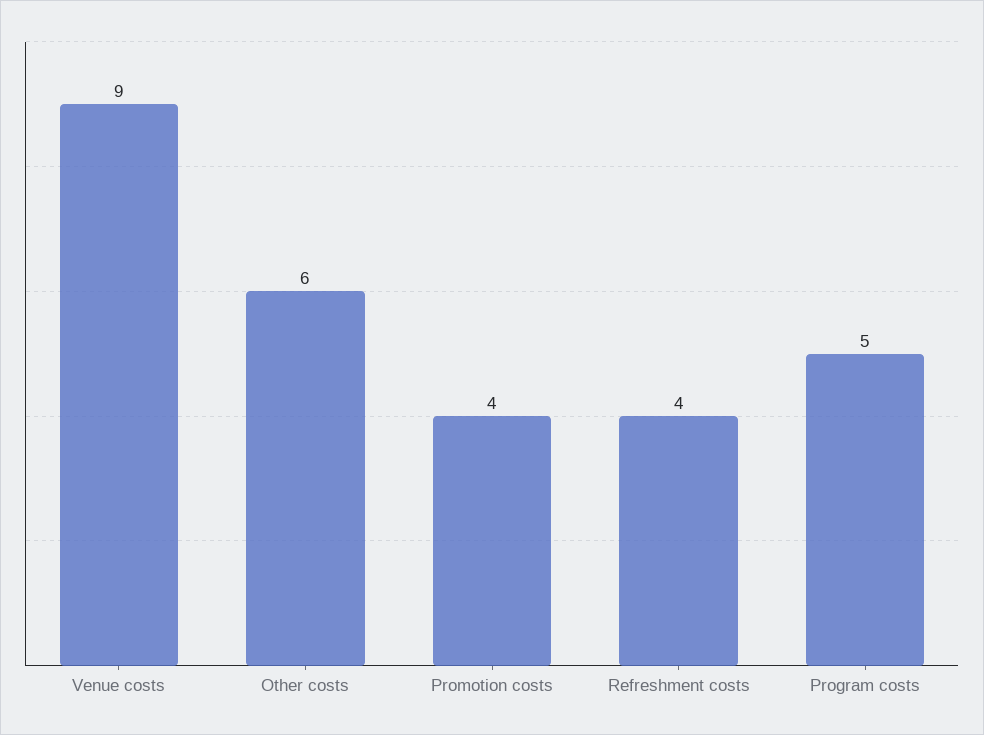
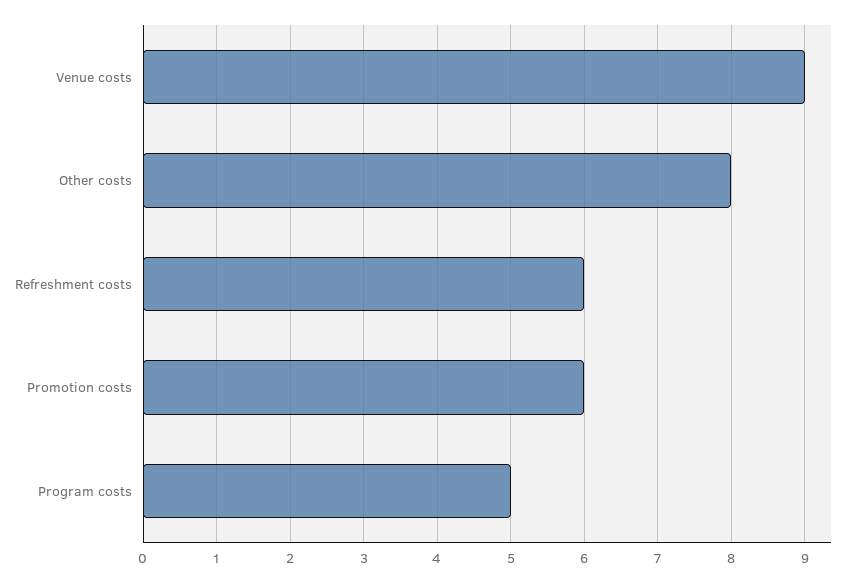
  {
    "Venue costs": 9,
-   "Other costs": 6,
+   "Other costs": 8,
-   "Promotion costs": 4,
+   "Promotion costs": 6,
-   "Refreshment costs": 4,
+   "Refreshment costs": 6,
    "Program costs": 5
  }

